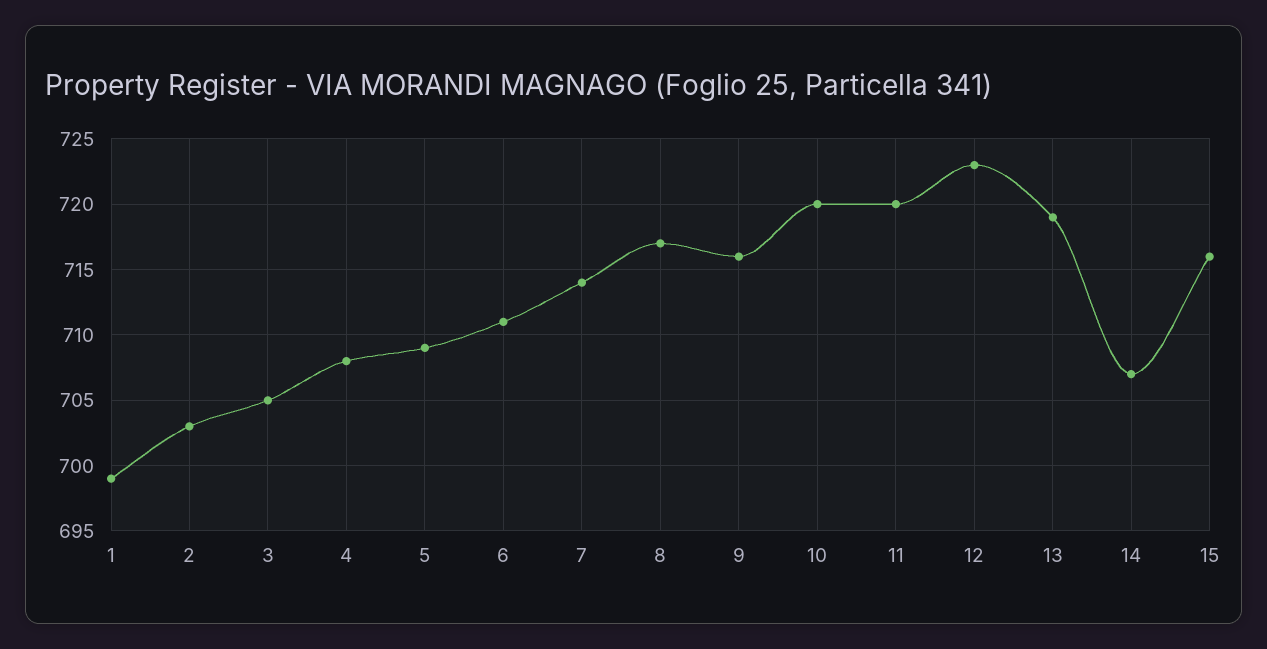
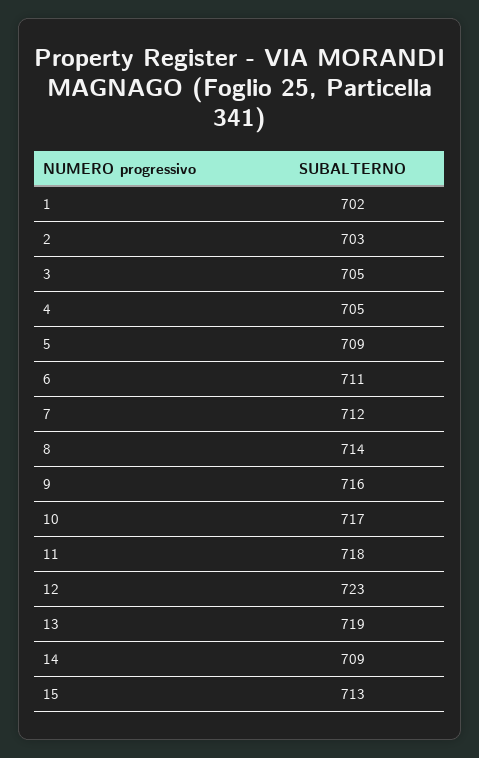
  {
-   "1": 699,
+   "1": 702,
    "2": 703,
    "3": 705,
-   "4": 708,
+   "4": 705,
    "5": 709,
    "6": 711,
-   "7": 714,
+   "7": 712,
-   "8": 717,
+   "8": 714,
    "9": 716,
-   "10": 720,
+   "10": 717,
-   "11": 720,
+   "11": 718,
    "12": 723,
    "13": 719,
-   "14": 707,
+   "14": 709,
-   "15": 716
+   "15": 713
  }

